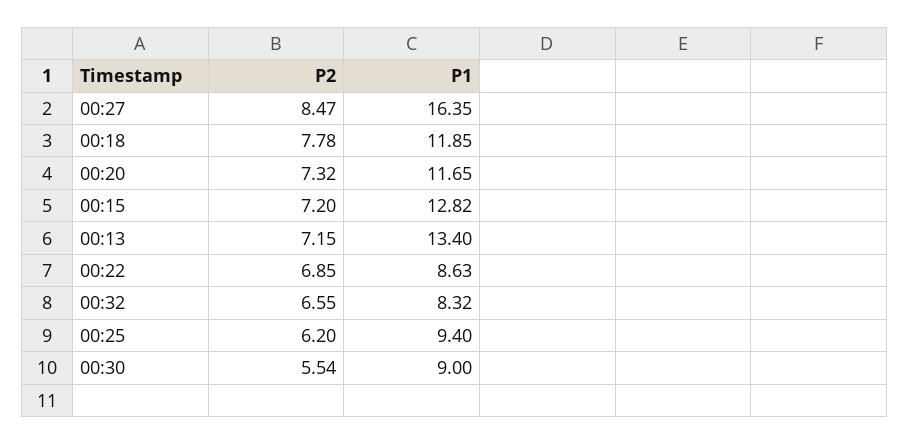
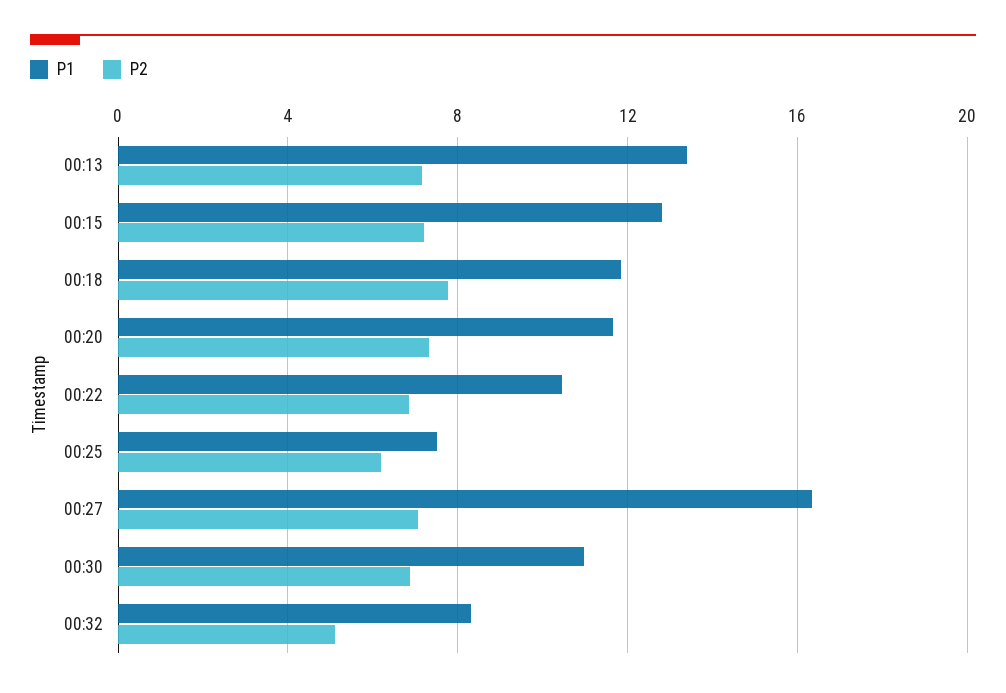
  {
    "P2": {
-     "00:27": 8.47,
+     "00:27": 7,
      "00:18": 7.78,
      "00:20": 7.32,
      "00:15": 7.2,
      "00:13": 7.15,
      "00:22": 6.85,
-     "00:32": 6.55,
+     "00:32": 5,
      "00:25": 6.2,
-     "00:30": 5.54
+     "00:30": 7
    },
    "P1": {
      "00:27": 16.35,
      "00:18": 11.85,
      "00:20": 11.65,
      "00:15": 12.82,
      "00:13": 13.4,
-     "00:22": 8.63,
+     "00:22": 10.5,
      "00:32": 8.32,
-     "00:25": 9.4,
+     "00:25": 7.5,
-     "00:30": 9
+     "00:30": 11
    }
  }

